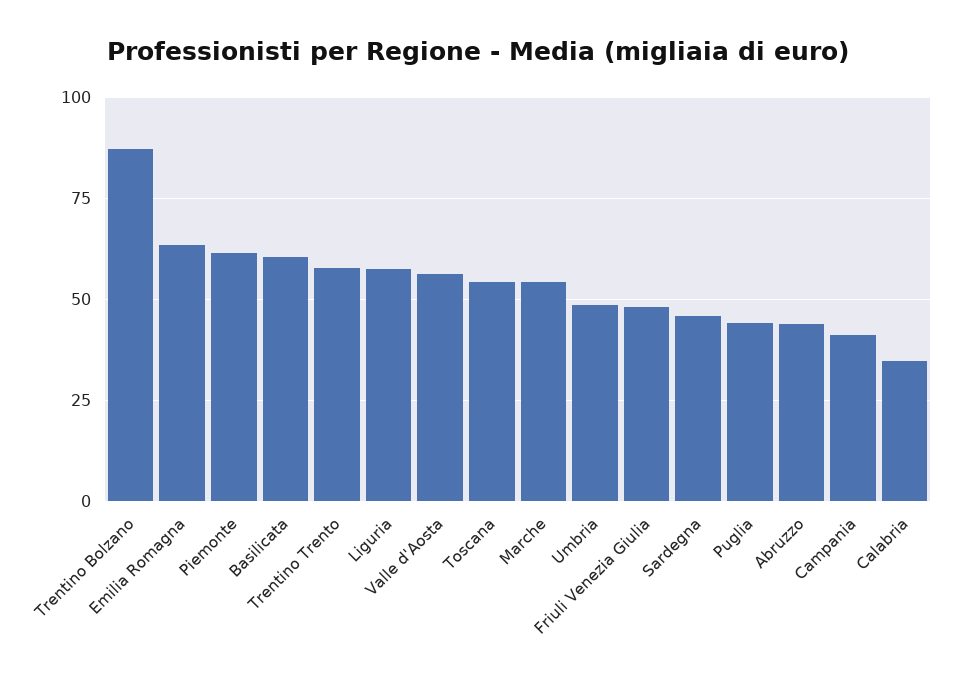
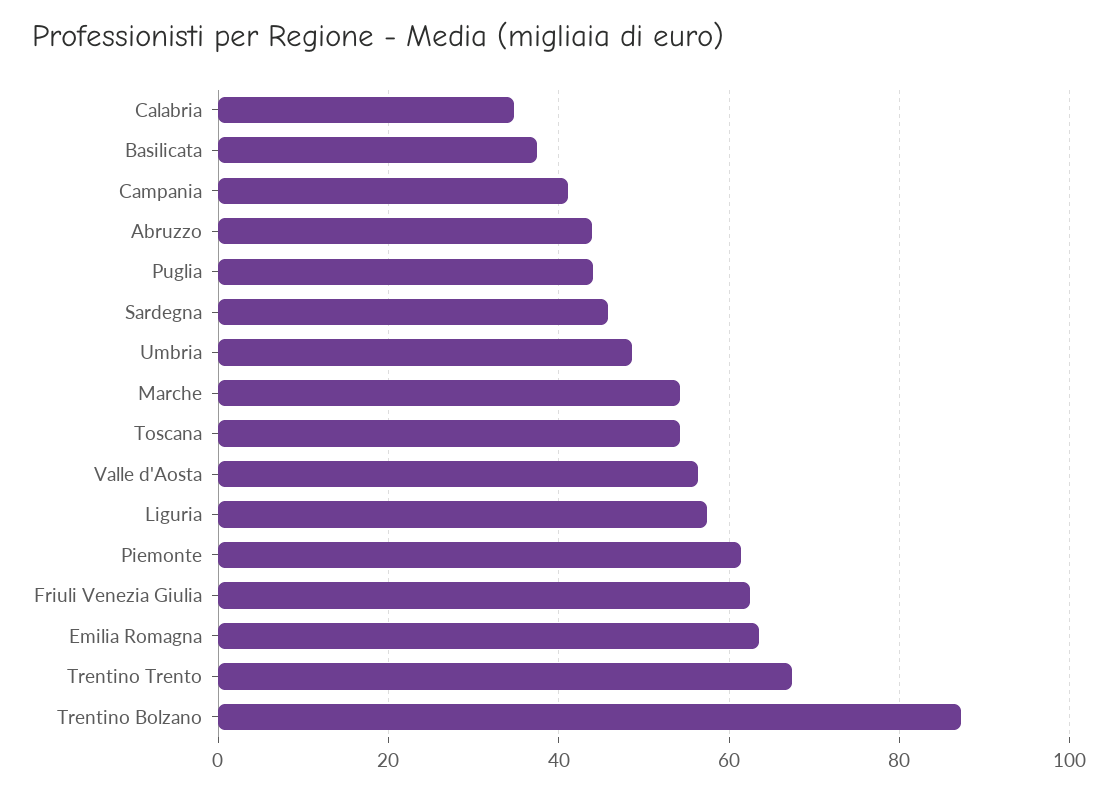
  {
    "Trentino Bolzano": 88,
    "Emilia Romagna": 64,
    "Piemonte": 62,
-   "Basilicata": 60,
+   "Basilicata": 38,
-   "Trentino Trento": 57.5,
+   "Trentino Trento": 68,
    "Liguria": 58,
    "Valle d'Aosta": 56,
    "Toscana": 54,
    "Marche": 54,
    "Umbria": 48,
-   "Friuli Venezia Giulia": 47.5,
+   "Friuli Venezia Giulia": 62,
    "Sardegna": 46,
    "Puglia": 44,
    "Abruzzo": 44,
    "Campania": 42,
    "Calabria": 34
  }

